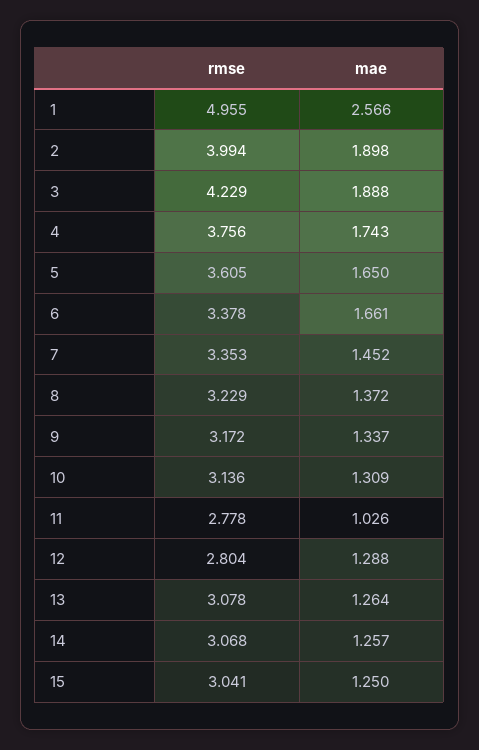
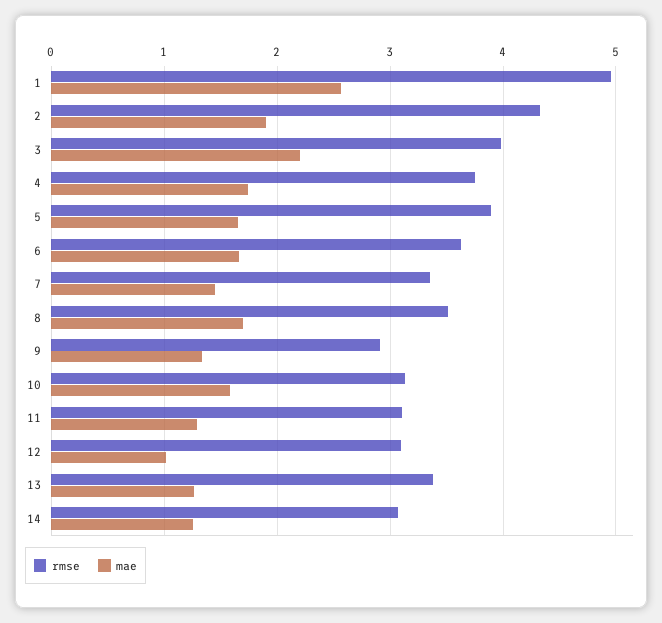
  {
    "rmse": {
      "1": 4.955,
-     "2": 3.994,
+     "2": 4.3,
-     "3": 4.229,
+     "3": 4,
      "4": 3.756,
-     "5": 3.605,
+     "5": 3.9,
-     "6": 3.378,
+     "6": 3.6,
      "7": 3.353,
-     "8": 3.229,
+     "8": 3.5,
-     "9": 3.172,
+     "9": 2.9,
      "10": 3.136,
-     "11": 2.778,
+     "11": 3.1,
-     "12": 2.804,
+     "12": 3.1,
-     "13": 3.078,
+     "13": 3.4,
-     "14": 3.068,
+     "14": 3.068
-     "15": 3.041
    },
    "mae": {
      "1": 2.566,
      "2": 1.898,
-     "3": 1.888,
+     "3": 2.2,
      "4": 1.743,
      "5": 1.65,
      "6": 1.661,
      "7": 1.452,
-     "8": 1.372,
+     "8": 1.7,
      "9": 1.337,
-     "10": 1.309,
+     "10": 1.6,
-     "11": 1.026,
+     "11": 1.3,
-     "12": 1.288,
+     "12": 1,
      "13": 1.264,
-     "14": 1.257,
+     "14": 1.257
-     "15": 1.25
    }
  }

